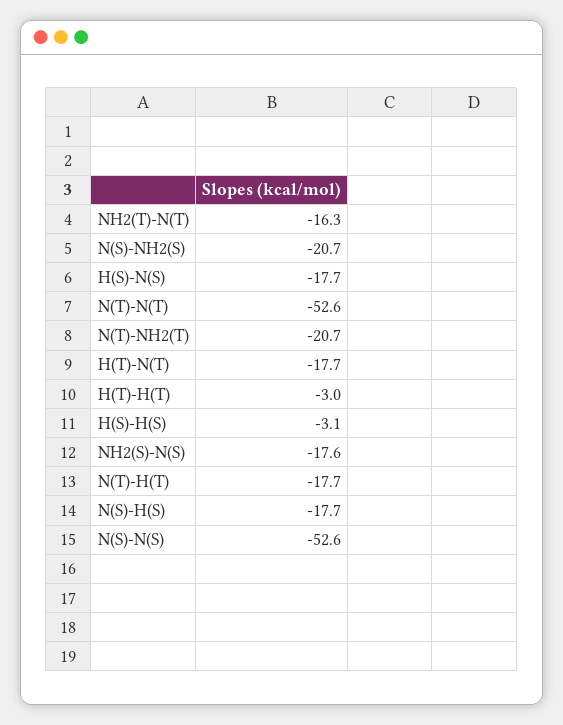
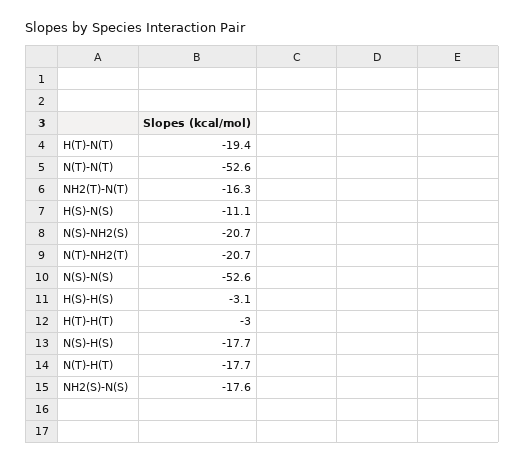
  {
    "NH2(T)-N(T)": -16.3,
    "N(S)-NH2(S)": -20.7,
-   "H(S)-N(S)": -17.7,
+   "H(S)-N(S)": -11.1,
    "N(T)-N(T)": -52.6,
    "N(T)-NH2(T)": -20.7,
-   "H(T)-N(T)": -17.7,
+   "H(T)-N(T)": -19.4,
    "H(T)-H(T)": -3,
    "H(S)-H(S)": -3.1,
    "NH2(S)-N(S)": -17.6,
    "N(T)-H(T)": -17.7,
    "N(S)-H(S)": -17.7,
    "N(S)-N(S)": -52.6
  }

